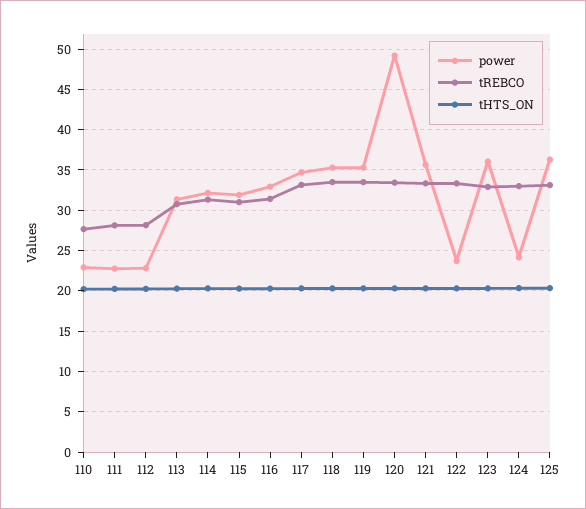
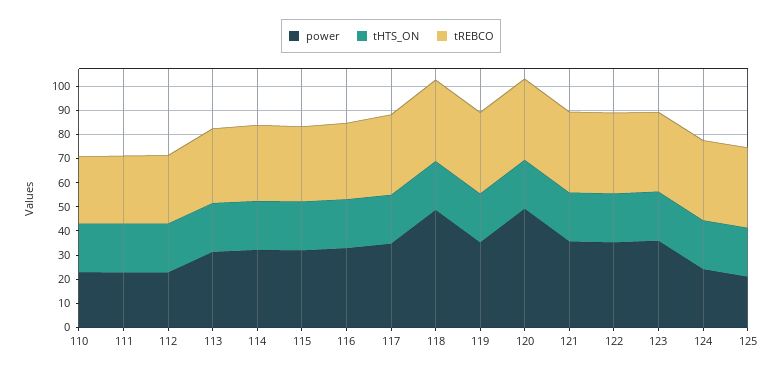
  {
    "power": {
      "110": 23,
      "111": 23,
      "112": 23,
      "113": 31,
      "114": 32,
      "115": 32,
      "116": 33,
      "117": 35,
-     "118": 35,
+     "118": 50,
      "119": 35,
      "120": 49,
      "121": 36,
-     "122": 24,
+     "122": 35,
      "123": 36,
      "124": 24,
-     "125": 36
+     "125": 20
    },
    "tREBCO": {
      "110": 28,
      "111": 28,
      "112": 28,
      "113": 31,
      "114": 31,
      "115": 31,
      "116": 31,
      "117": 33,
      "118": 33,
      "119": 33,
      "120": 33,
      "121": 33,
      "122": 33,
      "123": 33,
      "124": 33,
      "125": 33
    },
    "tHTS_ON": {
      "110": 20,
      "111": 20,
      "112": 20,
      "113": 20,
      "114": 20,
      "115": 20,
      "116": 20,
      "117": 20,
      "118": 20,
      "119": 20,
      "120": 20,
      "121": 20,
      "122": 20,
      "123": 20,
      "124": 20,
      "125": 20
    }
  }

